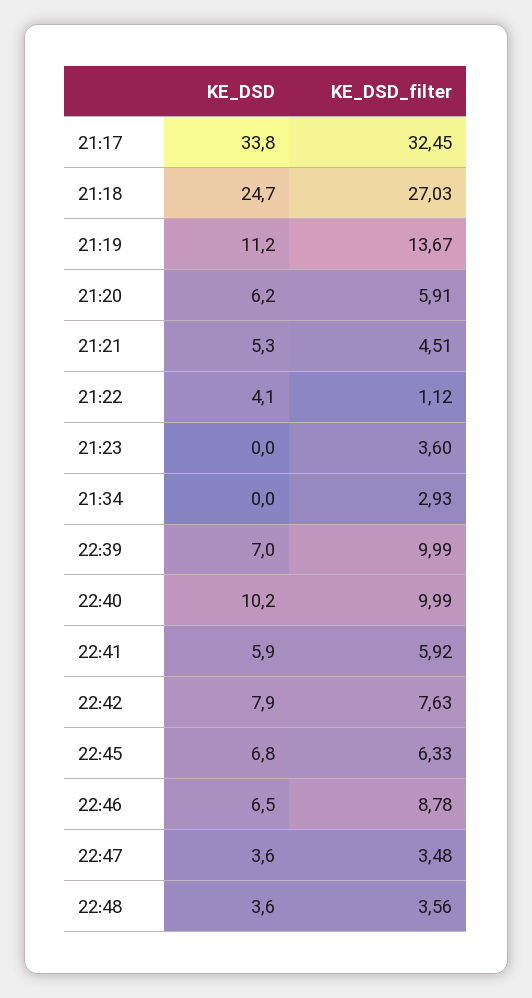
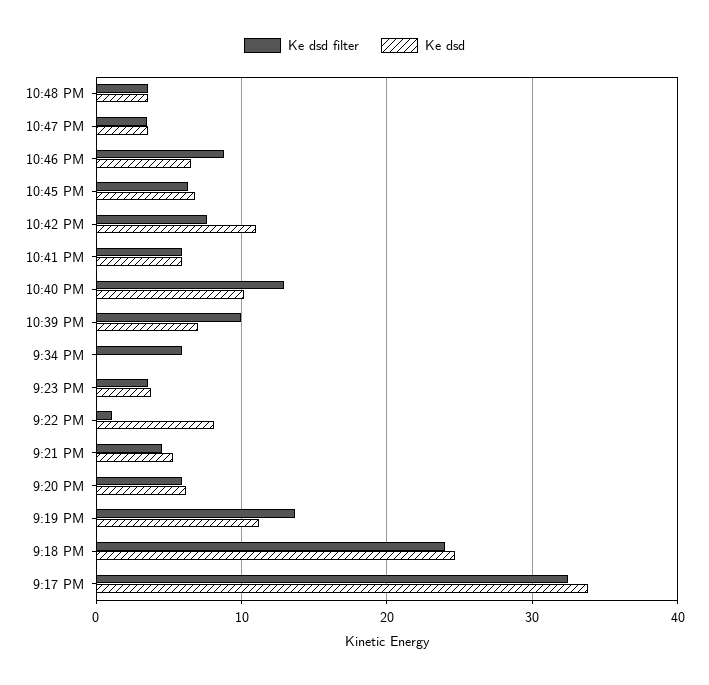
  {
    "KE_DSD": {
      "21:17": 33.8,
      "21:18": 24.7,
      "21:19": 11.2,
      "21:20": 6.2,
      "21:21": 5.3,
-     "21:22": 4.1,
+     "21:22": 8,
-     "21:23": 0,
+     "21:23": 4,
      "21:34": 0,
      "22:39": 7,
      "22:40": 10.2,
      "22:41": 5.9,
-     "22:42": 7.9,
+     "22:42": 11,
      "22:45": 6.8,
      "22:46": 6.5,
      "22:47": 3.6,
      "22:48": 3.6
    },
    "KE_DSD_filter": {
      "21:17": 32.45,
-     "21:18": 27.03,
+     "21:18": 24,
      "21:19": 13.67,
      "21:20": 5.91,
      "21:21": 4.51,
      "21:22": 1.12,
      "21:23": 3.6,
-     "21:34": 2.93,
+     "21:34": 6,
      "22:39": 9.99,
-     "22:40": 9.99,
+     "22:40": 13,
      "22:41": 5.92,
      "22:42": 7.63,
      "22:45": 6.33,
      "22:46": 8.78,
      "22:47": 3.48,
      "22:48": 3.56
    }
  }

